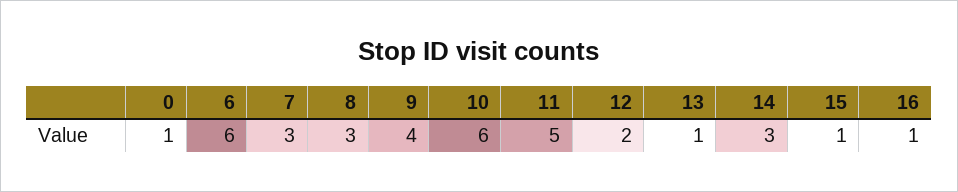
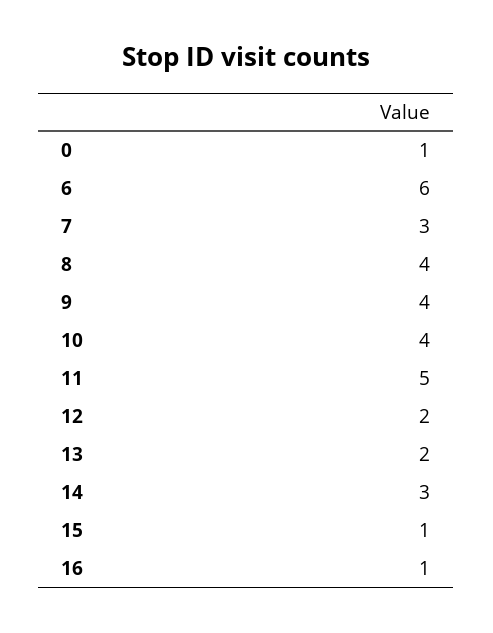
  {
    "0": 1,
    "6": 6,
    "7": 3,
-   "8": 3,
+   "8": 4,
    "9": 4,
-   "10": 6,
+   "10": 4,
    "11": 5,
    "12": 2,
-   "13": 1,
+   "13": 2,
    "14": 3,
    "15": 1,
    "16": 1
  }

